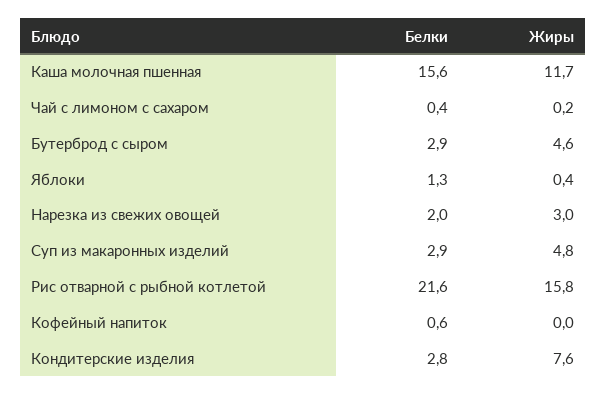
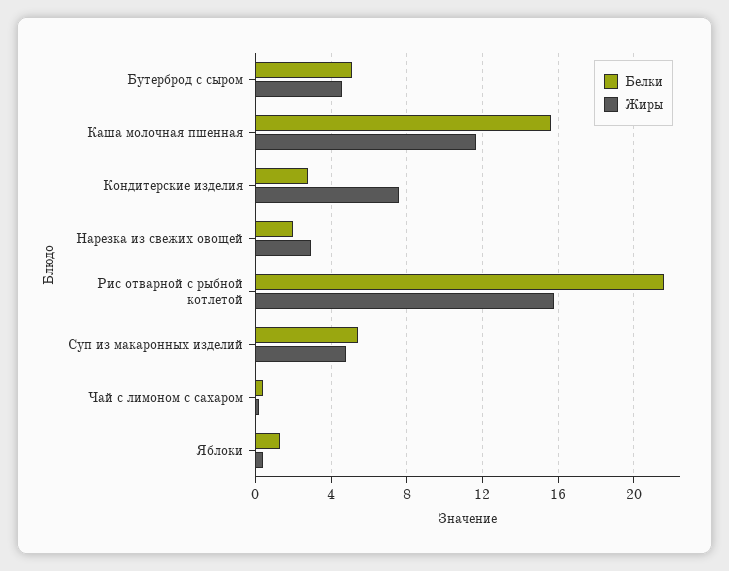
  {
    "Белки": {
      "Каша молочная пшенная": 15.6,
      "Чай с лимоном с сахаром": 0.4,
-     "Бутерброд с сыром": 2.9,
+     "Бутерброд с сыром": 5,
      "Яблоки": 1.3,
      "Нарезка из свежих овощей": 2,
-     "Суп из макаронных изделий": 2.9,
+     "Суп из макаронных изделий": 5.5,
      "Рис отварной с рыбной котлетой": 21.6,
-     "Кофейный напиток": 0.6,
      "Кондитерские изделия": 2.8
    },
    "Жиры": {
      "Каша молочная пшенная": 11.7,
      "Чай с лимоном с сахаром": 0.2,
      "Бутерброд с сыром": 4.6,
      "Яблоки": 0.4,
      "Нарезка из свежих овощей": 3,
      "Суп из макаронных изделий": 4.8,
      "Рис отварной с рыбной котлетой": 15.8,
-     "Кофейный напиток": 0,
      "Кондитерские изделия": 7.6
    }
  }

